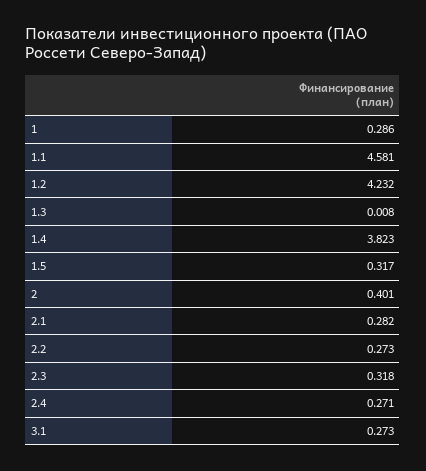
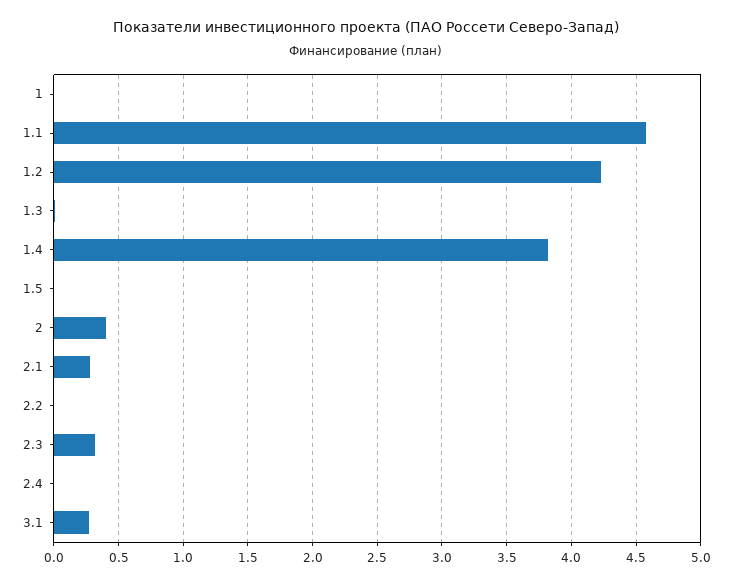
  {
-   "1": 0.286,
+   "1": 0,
    "1.1": 4.581,
    "1.2": 4.232,
    "1.3": 0.008,
    "1.4": 3.823,
-   "1.5": 0.317,
+   "1.5": 0,
    "2": 0.401,
    "2.1": 0.282,
-   "2.2": 0.273,
+   "2.2": 0,
    "2.3": 0.318,
-   "2.4": 0.271,
+   "2.4": 0,
    "3.1": 0.273
  }

